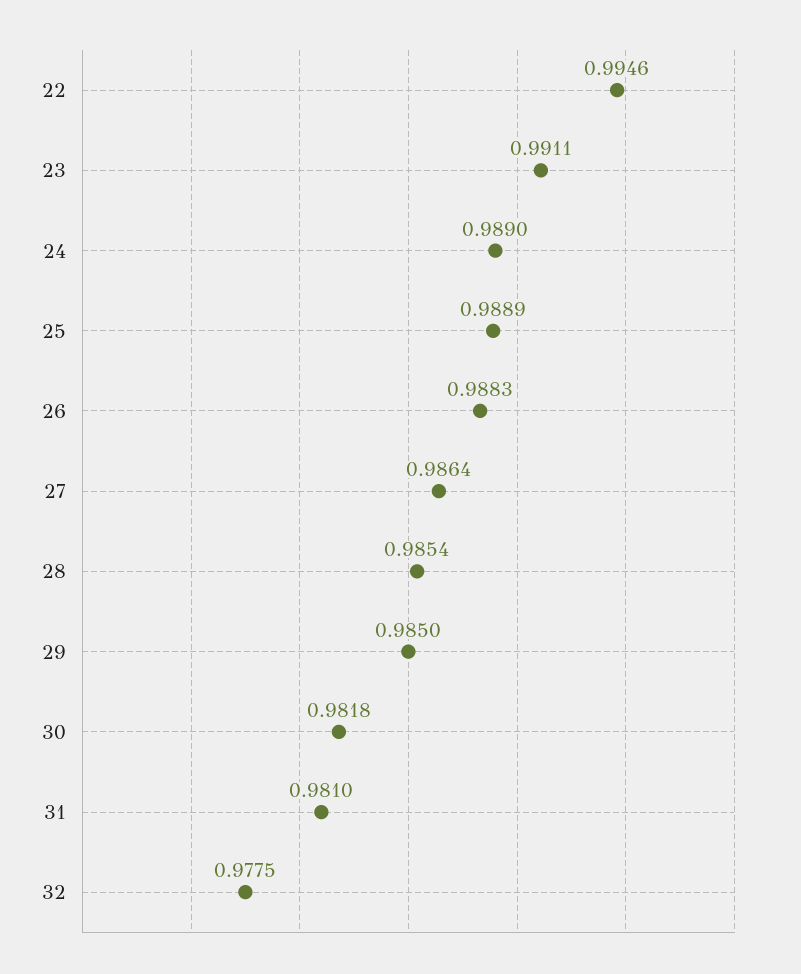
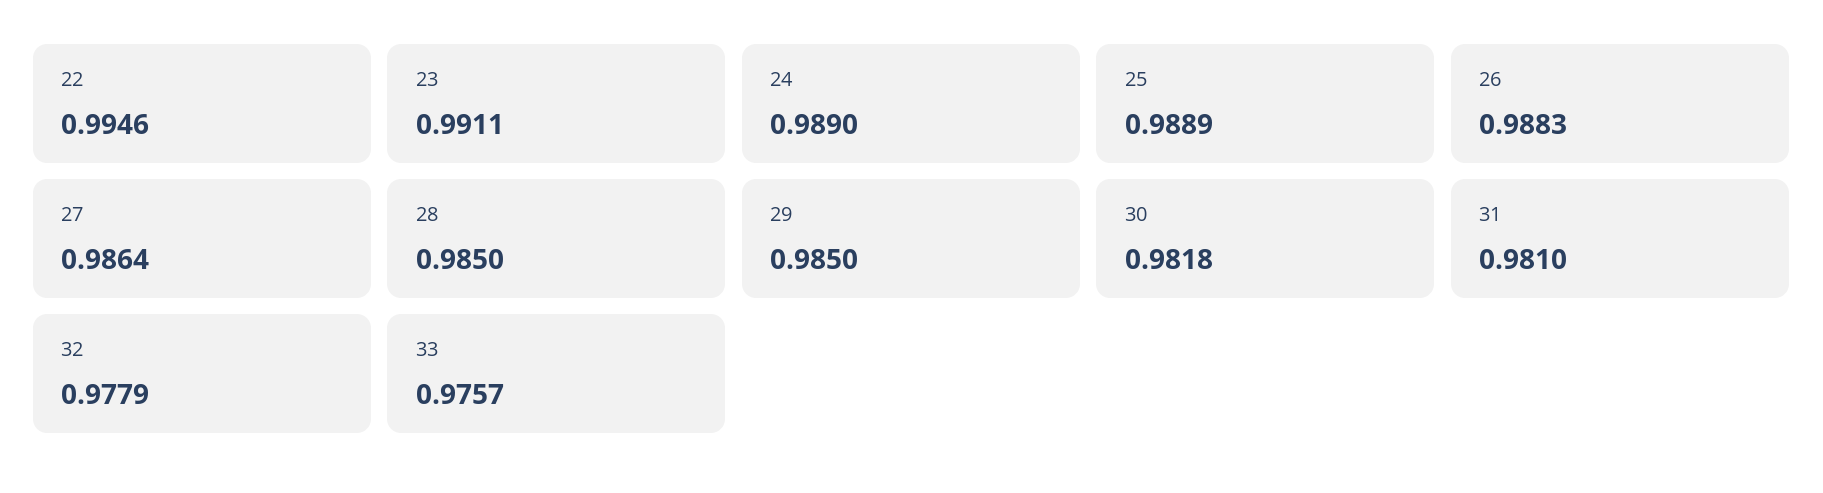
  {
    "22": 0.9946,
    "23": 0.9911,
    "24": 0.989,
    "25": 0.9889,
    "26": 0.9883,
    "27": 0.9864,
-   "28": 0.9854,
+   "28": 0.985,
    "29": 0.985,
    "30": 0.9818,
    "31": 0.981,
-   "32": 0.9775
+   "32": 0.9779,
+   "33": 0.9757
  }

